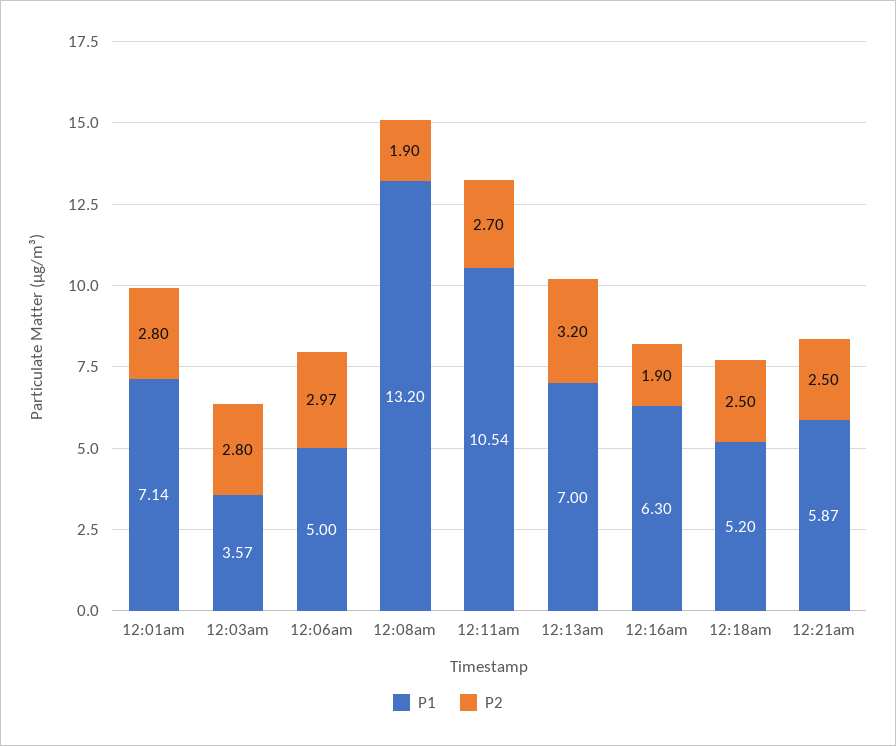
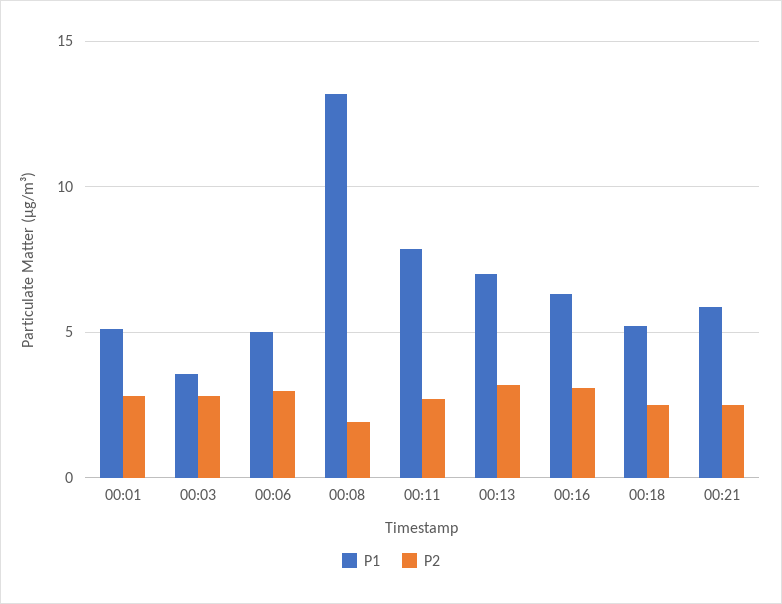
  {
    "P1": {
-     "12:01am": 7.14,
+     "12:01am": 5,
      "12:03am": 3.57,
      "12:06am": 5,
      "12:08am": 13.2,
-     "12:11am": 10.54,
+     "12:11am": 8,
      "12:13am": 7,
      "12:16am": 6.3,
      "12:18am": 5.2,
      "12:21am": 5.87
    },
    "P2": {
      "12:01am": 2.8,
      "12:03am": 2.8,
      "12:06am": 2.97,
      "12:08am": 1.9,
      "12:11am": 2.7,
      "12:13am": 3.2,
-     "12:16am": 1.9,
+     "12:16am": 3,
      "12:18am": 2.5,
      "12:21am": 2.5
    }
  }

